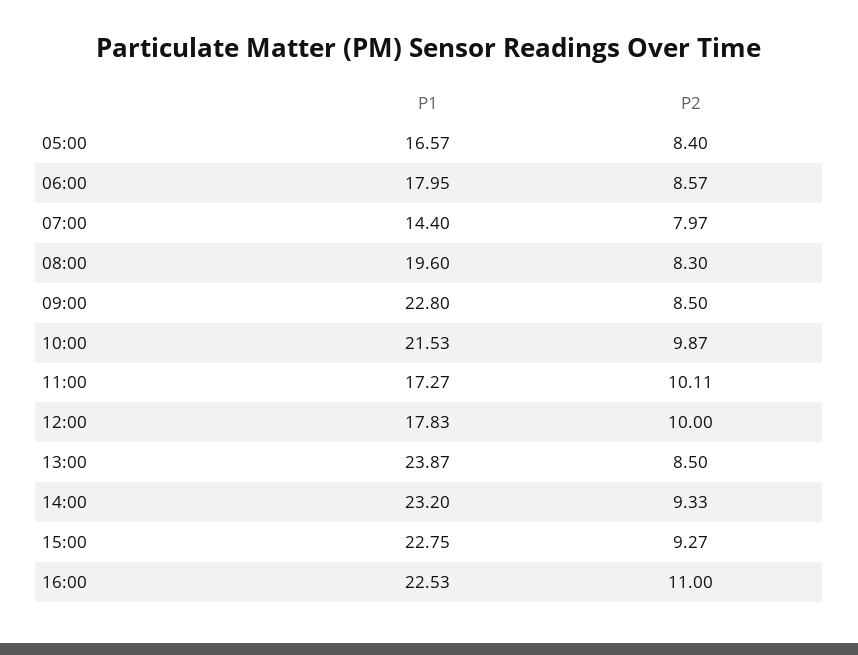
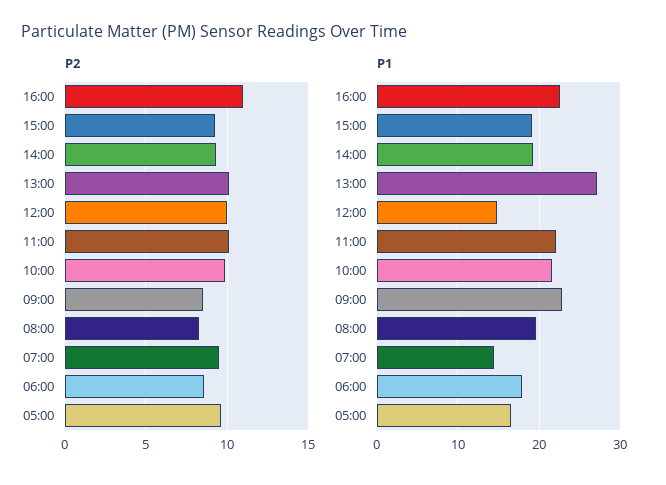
  {
    "P1": {
      "05:00": 16.57,
      "06:00": 17.95,
      "07:00": 14.4,
      "08:00": 19.6,
      "09:00": 22.8,
      "10:00": 21.53,
-     "11:00": 17.27,
+     "11:00": 22,
-     "12:00": 17.83,
+     "12:00": 15,
-     "13:00": 23.87,
+     "13:00": 27,
-     "14:00": 23.2,
+     "14:00": 19,
-     "15:00": 22.75,
+     "15:00": 19,
      "16:00": 22.53
    },
    "P2": {
-     "05:00": 8.4,
+     "05:00": 9.5,
      "06:00": 8.57,
-     "07:00": 7.97,
+     "07:00": 9.5,
      "08:00": 8.3,
      "09:00": 8.5,
      "10:00": 9.87,
      "11:00": 10.11,
      "12:00": 10,
-     "13:00": 8.5,
+     "13:00": 10,
      "14:00": 9.33,
      "15:00": 9.27,
      "16:00": 11
    }
  }

